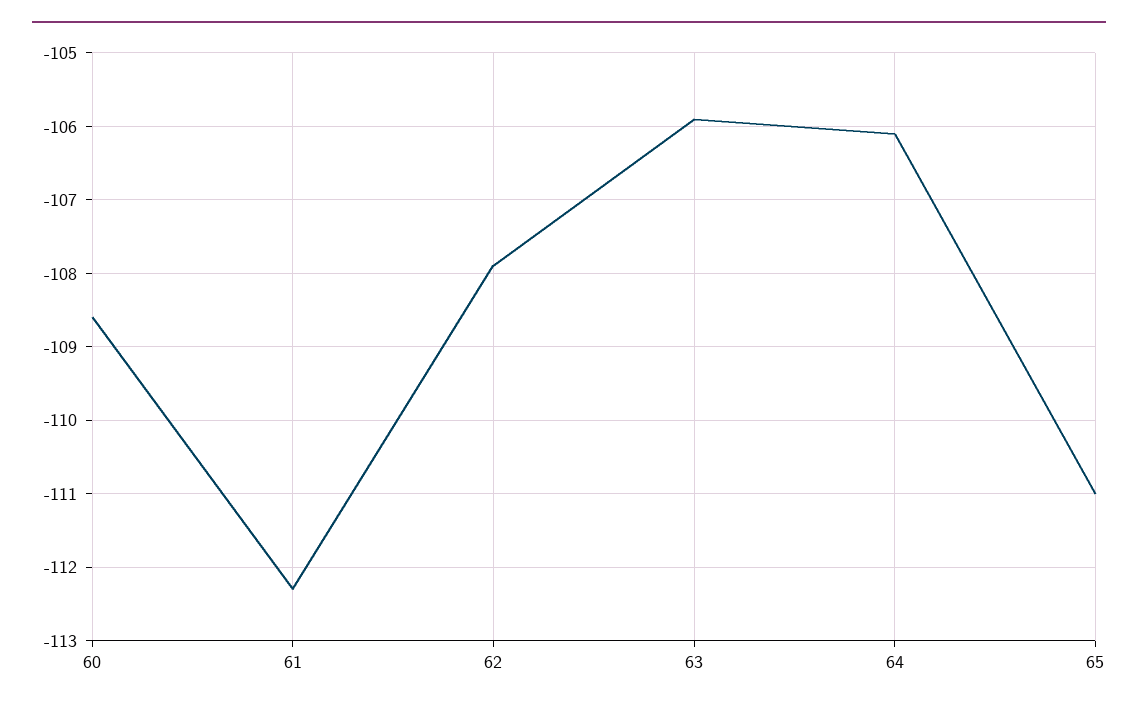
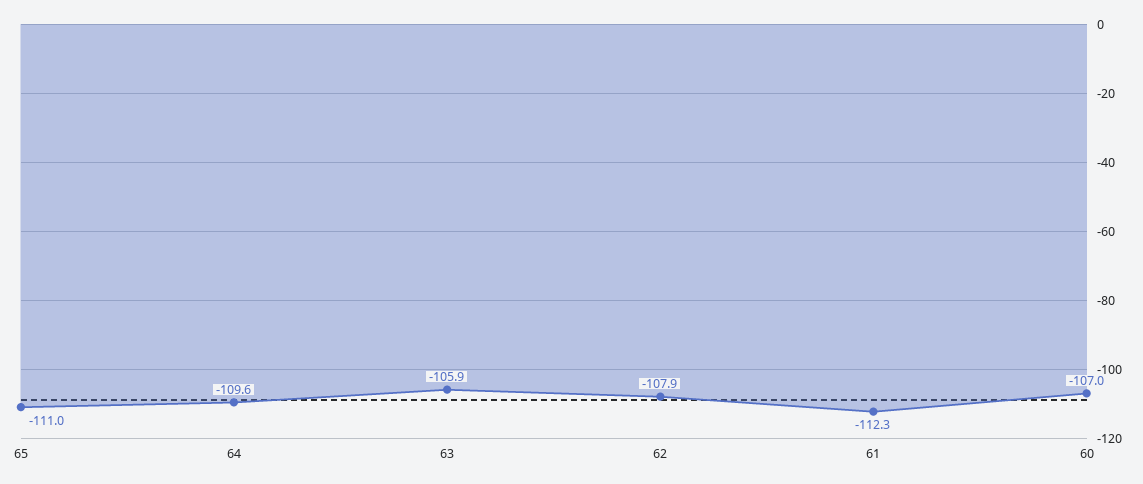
  {
-   "60": -108.6,
+   "60": -107,
    "61": -112.3,
    "62": -107.9,
    "63": -105.9,
-   "64": -106.1,
+   "64": -109.6,
    "65": -111
  }

